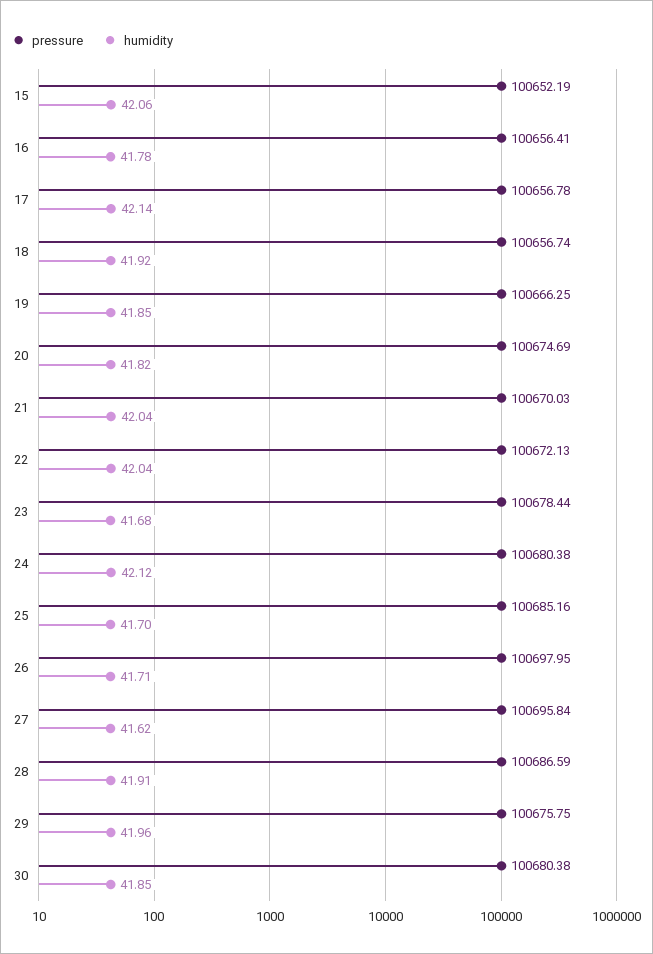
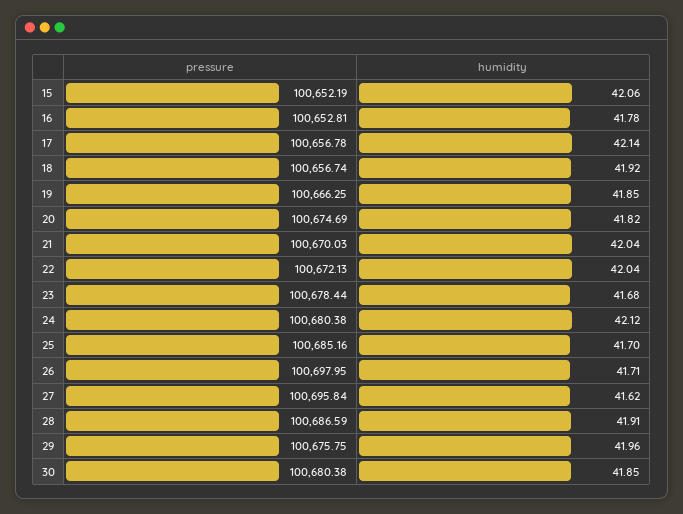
  {
    "pressure": {
      "15": 100652.19,
-     "16": 100656.41,
+     "16": 100652.81,
      "17": 100656.78,
      "18": 100656.74,
      "19": 100666.25,
      "20": 100674.69,
      "21": 100670.03,
      "22": 100672.13,
      "23": 100678.44,
      "24": 100680.38,
      "25": 100685.16,
      "26": 100697.95,
      "27": 100695.84,
      "28": 100686.59,
      "29": 100675.75,
      "30": 100680.38
    },
    "humidity": {
      "15": 42.06,
      "16": 41.78,
      "17": 42.14,
      "18": 41.92,
      "19": 41.85,
      "20": 41.82,
      "21": 42.04,
      "22": 42.04,
      "23": 41.68,
      "24": 42.12,
      "25": 41.7,
      "26": 41.71,
      "27": 41.62,
      "28": 41.91,
      "29": 41.96,
      "30": 41.85
    }
  }

